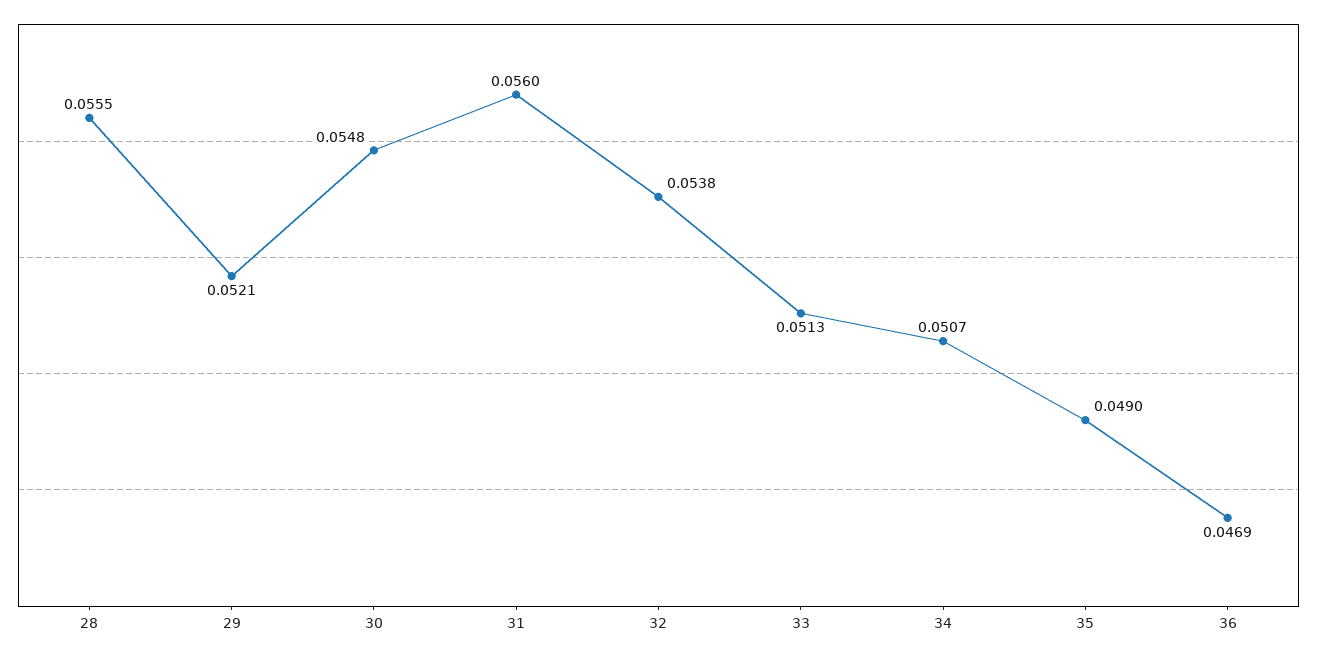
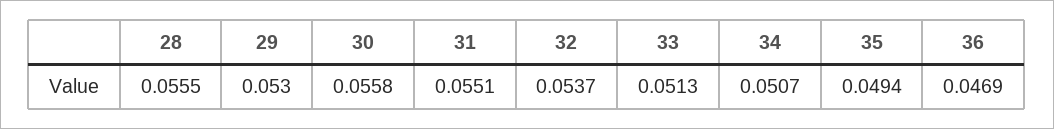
  {
    "28": 0.0555,
-   "29": 0.0521,
+   "29": 0.053,
-   "30": 0.0548,
+   "30": 0.0558,
-   "31": 0.056,
+   "31": 0.0551,
-   "32": 0.0538,
+   "32": 0.0537,
    "33": 0.0513,
    "34": 0.0507,
-   "35": 0.049,
+   "35": 0.0494,
    "36": 0.0469
  }

